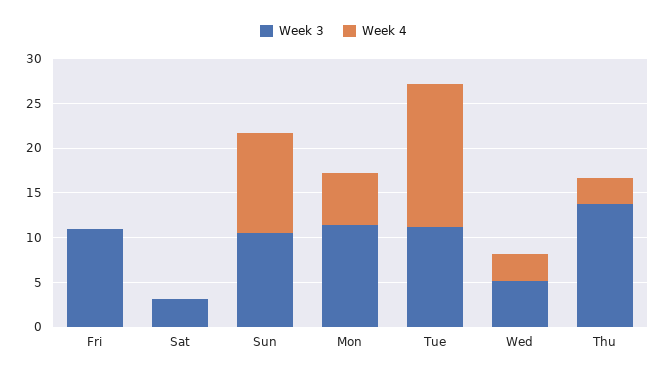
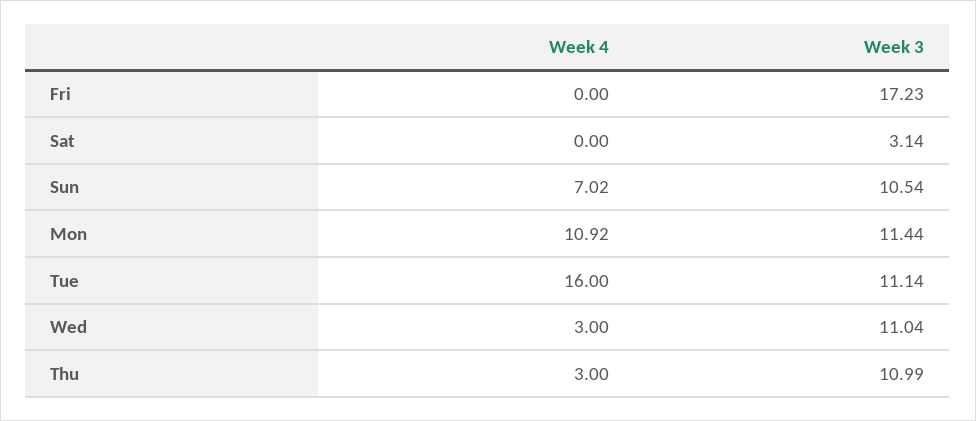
  {
    "Week 3": {
-     "Fri": 11,
+     "Fri": 17.23,
      "Sat": 3.14,
      "Sun": 10.54,
      "Mon": 11.44,
      "Tue": 11.14,
-     "Wed": 5,
+     "Wed": 11.04,
-     "Thu": 14
+     "Thu": 10.99
    },
    "Week 4": {
      "Fri": 0,
      "Sat": 0,
-     "Sun": 11,
+     "Sun": 7.02,
-     "Mon": 6,
+     "Mon": 10.92,
      "Tue": 16,
      "Wed": 3,
      "Thu": 3
    }
  }

